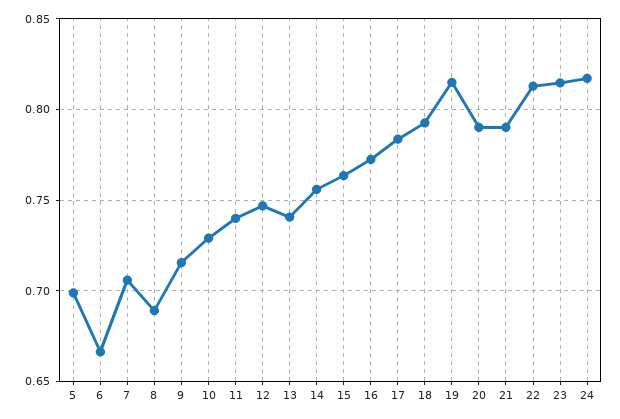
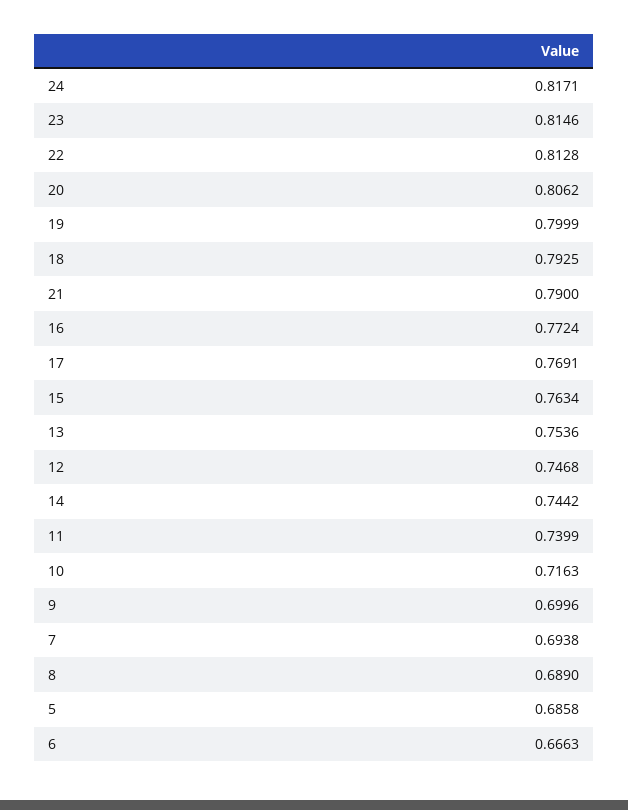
  {
-   "5": 0.7,
+   "5": 0.6858,
    "6": 0.6663,
-   "7": 0.705,
+   "7": 0.6938,
    "8": 0.689,
-   "9": 0.715,
+   "9": 0.6996,
-   "10": 0.73,
+   "10": 0.7163,
    "11": 0.7399,
    "12": 0.7468,
-   "13": 0.74,
+   "13": 0.7536,
-   "14": 0.755,
+   "14": 0.7442,
    "15": 0.7634,
    "16": 0.7724,
-   "17": 0.785,
+   "17": 0.7691,
    "18": 0.7925,
-   "19": 0.815,
+   "19": 0.7999,
-   "20": 0.79,
+   "20": 0.8062,
    "21": 0.79,
    "22": 0.8128,
    "23": 0.8146,
    "24": 0.8171
  }

